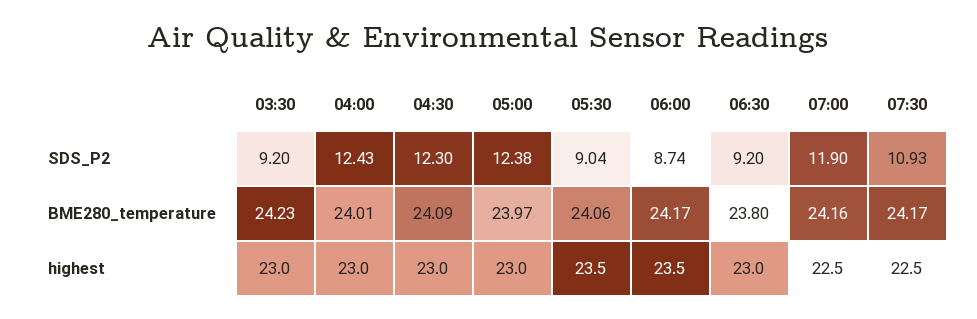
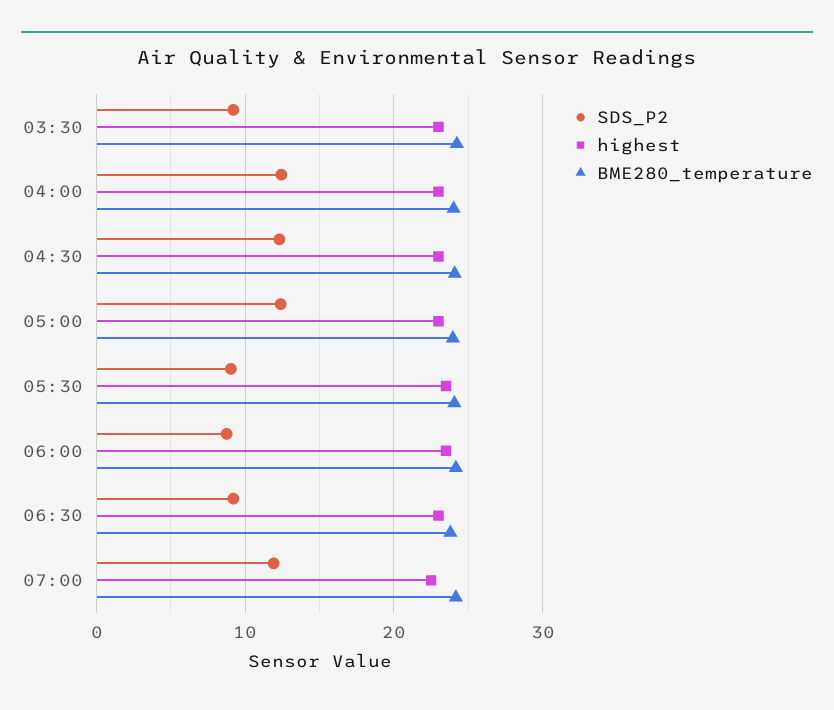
  {
    "SDS_P2": {
      "03:30": 9.2,
      "04:00": 12.43,
      "04:30": 12.3,
      "05:00": 12.38,
      "05:30": 9.04,
      "06:00": 8.74,
      "06:30": 9.2,
-     "07:00": 11.9,
+     "07:00": 11.9
-     "07:30": 10.93
    },
    "BME280_temperature": {
      "03:30": 24.23,
      "04:00": 24.01,
      "04:30": 24.09,
      "05:00": 23.97,
      "05:30": 24.06,
      "06:00": 24.17,
      "06:30": 23.8,
-     "07:00": 24.16,
+     "07:00": 24.16
-     "07:30": 24.17
    },
    "highest": {
      "03:30": 23,
      "04:00": 23,
      "04:30": 23,
      "05:00": 23,
      "05:30": 23.5,
      "06:00": 23.5,
      "06:30": 23,
-     "07:00": 22.5,
+     "07:00": 22.5
-     "07:30": 22.5
    }
  }

